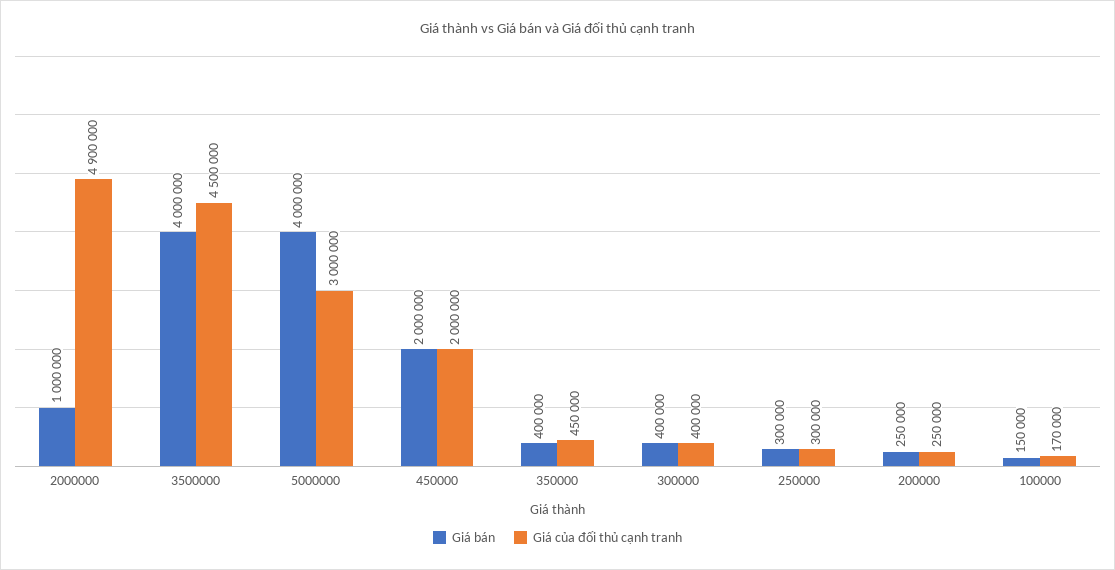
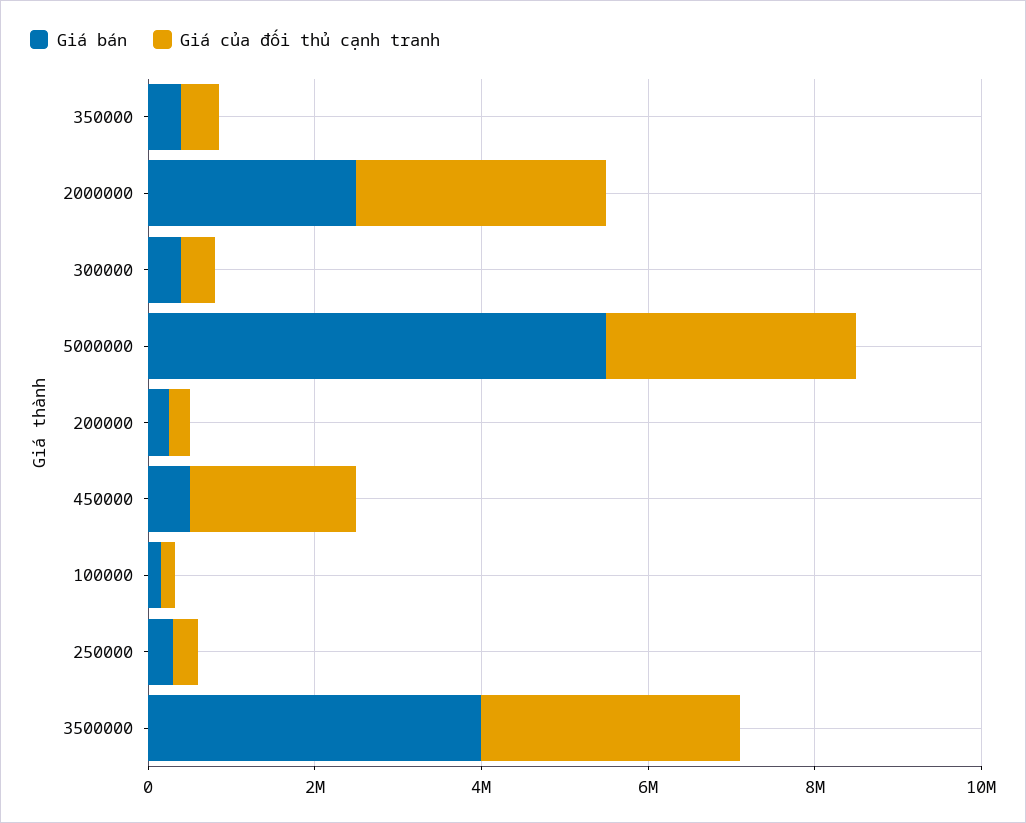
  {
    "Giá bán": {
-     "2000000": 1000000,
+     "2000000": 2500000,
      "3500000": 4000000,
-     "5000000": 4000000,
+     "5000000": 5500000,
-     "450000": 2000000,
+     "450000": 500000,
      "350000": 400000,
      "300000": 400000,
      "250000": 300000,
      "200000": 250000,
      "100000": 150000
    },
    "Giá của đối thủ cạnh tranh": {
-     "2000000": 4900000,
+     "2000000": 3000000,
-     "3500000": 4500000,
+     "3500000": 3000000,
      "5000000": 3000000,
      "450000": 2000000,
      "350000": 450000,
      "300000": 400000,
      "250000": 300000,
      "200000": 250000,
      "100000": 170000
    }
  }

